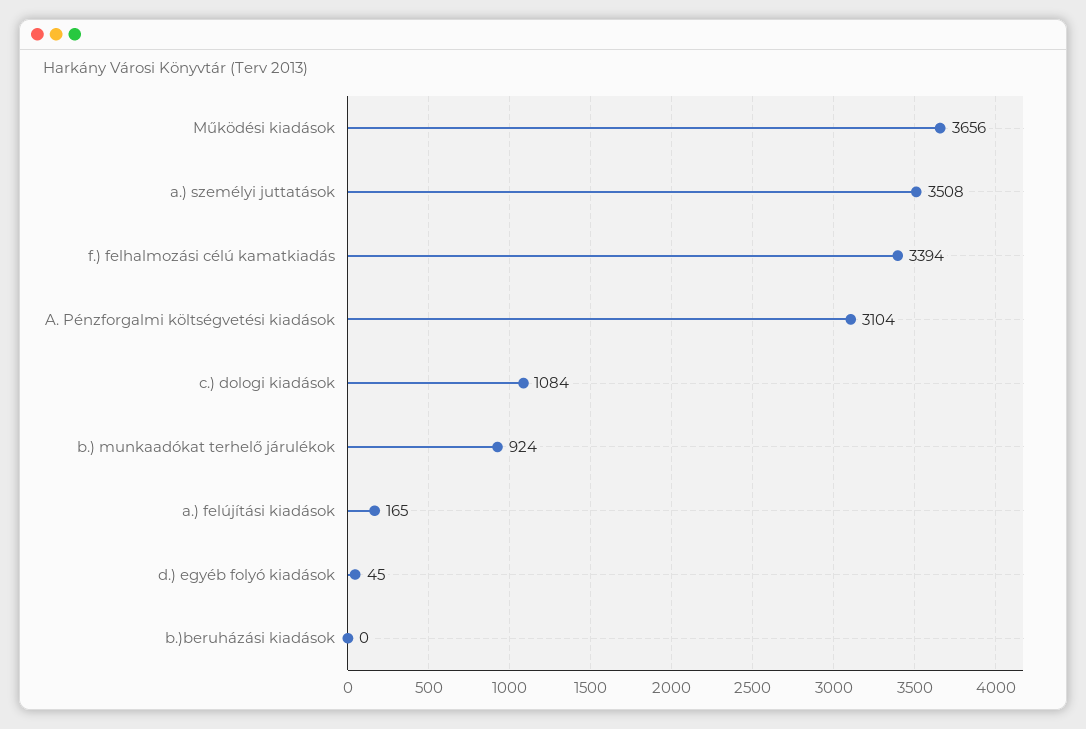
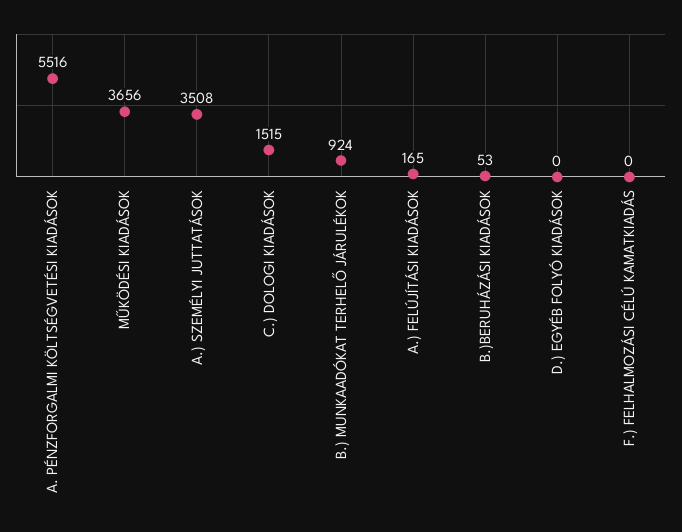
  {
    "Működési kiadások": 3656,
    "a.) személyi juttatások": 3508,
-   "f.) felhalmozási célú kamatkiadás": 3394,
+   "f.) felhalmozási célú kamatkiadás": 0,
-   "A. Pénzforgalmi költségvetési kiadások": 3104,
+   "A. Pénzforgalmi költségvetési kiadások": 5516,
-   "c.) dologi kiadások": 1084,
+   "c.) dologi kiadások": 1515,
    "b.) munkaadókat terhelő járulékok": 924,
    "a.) felújítási kiadások": 165,
-   "d.) egyéb folyó kiadások": 45,
+   "d.) egyéb folyó kiadások": 0,
-   "b.)beruházási kiadások": 0
+   "b.)beruházási kiadások": 53
  }

